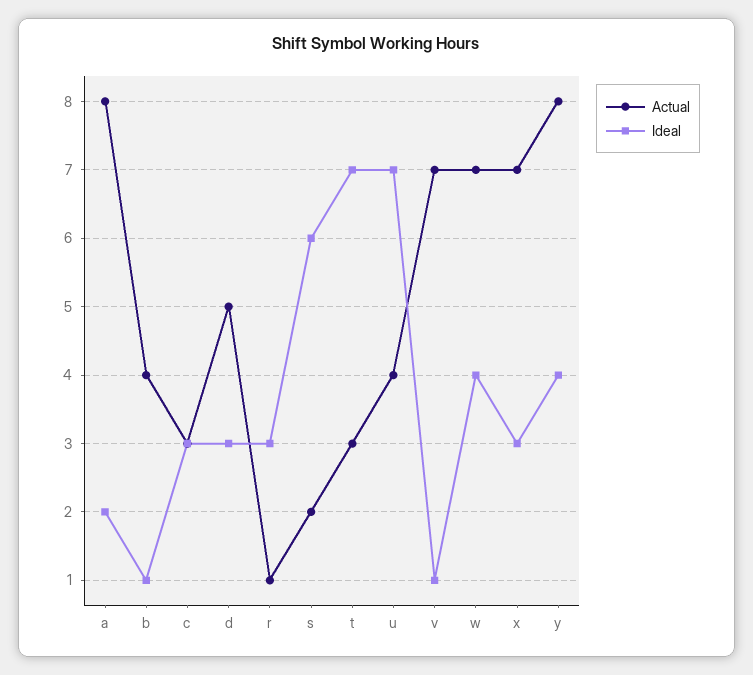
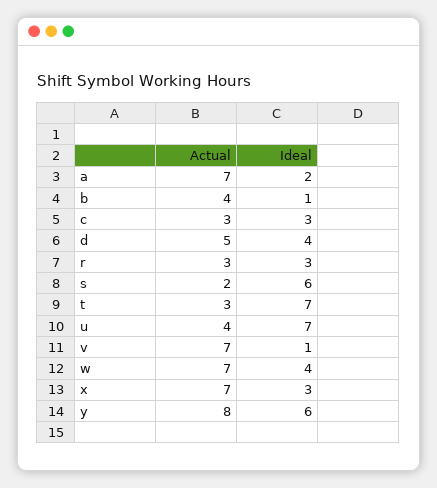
  {
    "Actual": {
-     "a": 8,
+     "a": 7,
      "b": 4,
      "c": 3,
      "d": 5,
-     "r": 1,
+     "r": 3,
      "s": 2,
      "t": 3,
      "u": 4,
      "v": 7,
      "w": 7,
      "x": 7,
      "y": 8
    },
    "Ideal": {
      "a": 2,
      "b": 1,
      "c": 3,
-     "d": 3,
+     "d": 4,
      "r": 3,
      "s": 6,
      "t": 7,
      "u": 7,
      "v": 1,
      "w": 4,
      "x": 3,
-     "y": 4
+     "y": 6
    }
  }

